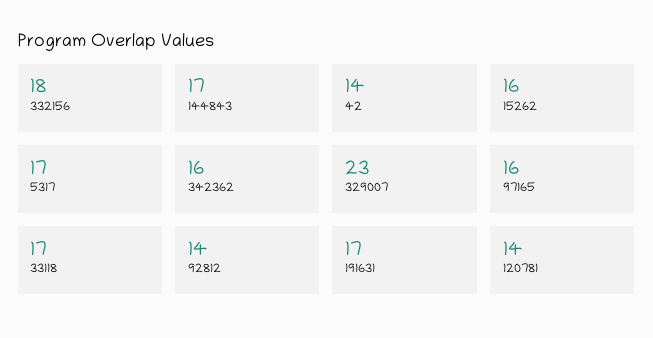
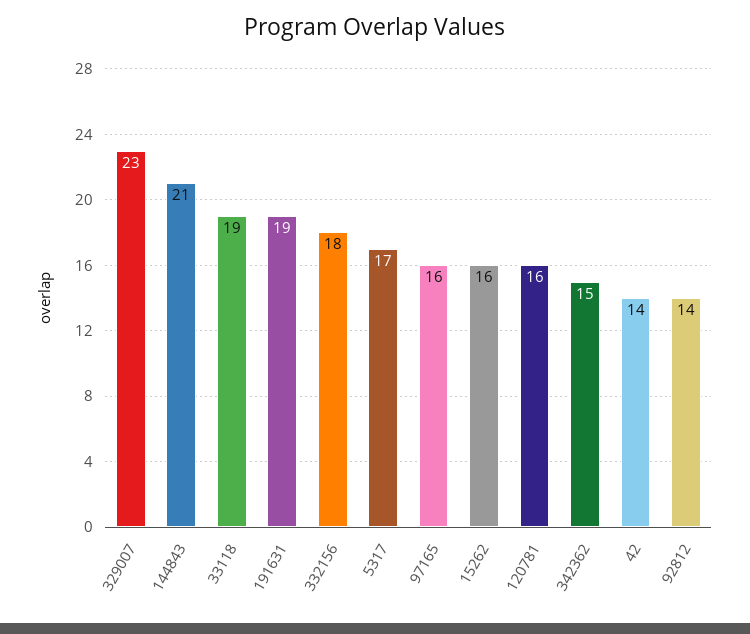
  {
    "332156": 18,
-   "144843": 17,
+   "144843": 21,
    "42": 14,
    "15262": 16,
    "5317": 17,
-   "342362": 16,
+   "342362": 15,
    "329007": 23,
    "97165": 16,
-   "33118": 17,
+   "33118": 19,
    "92812": 14,
-   "191631": 17,
+   "191631": 19,
-   "120781": 14
+   "120781": 16
  }

